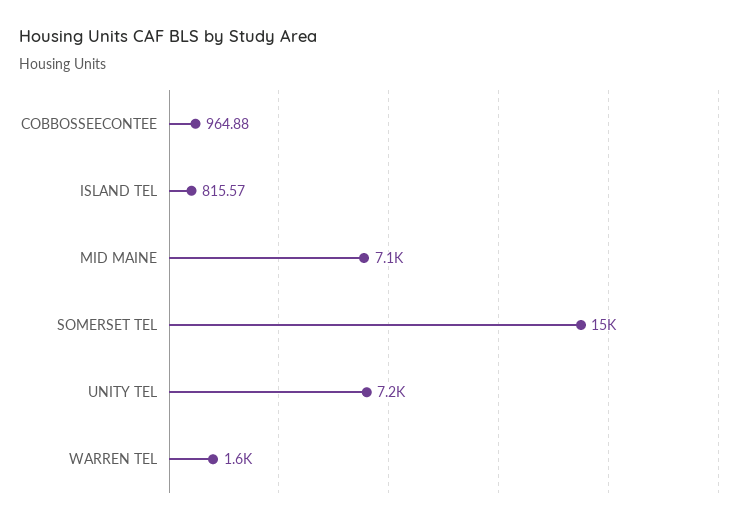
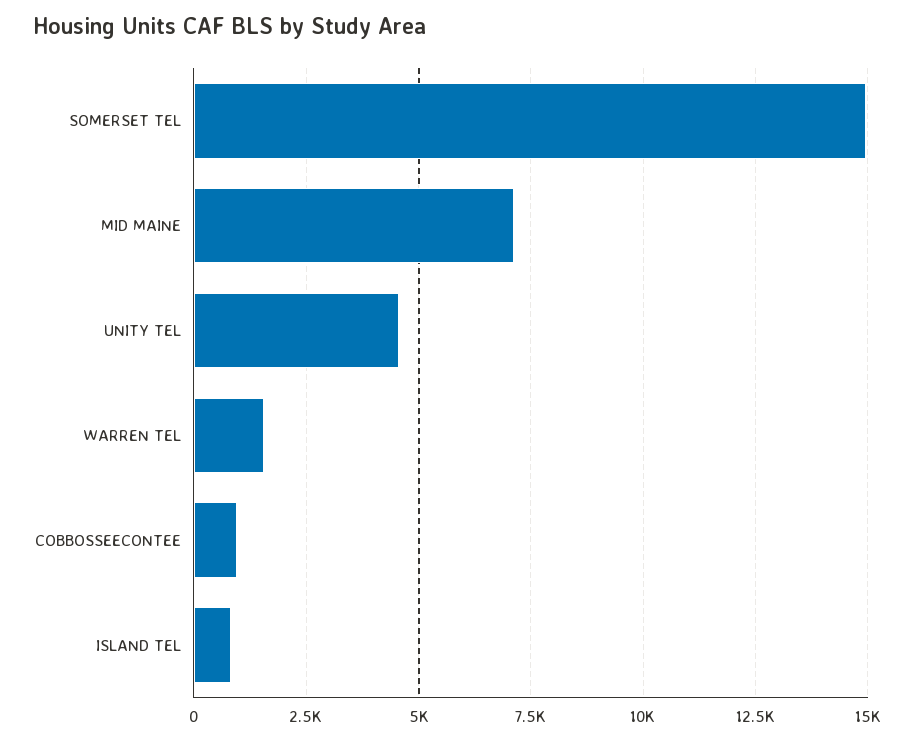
  {
    "COBBOSSEECONTEE": 964.88,
    "ISLAND TEL": 815.57,
    "MID MAINE": 7100,
    "SOMERSET TEL": 15000,
-   "UNITY TEL": 7200,
+   "UNITY TEL": 4500,
    "WARREN TEL": 1600
  }

